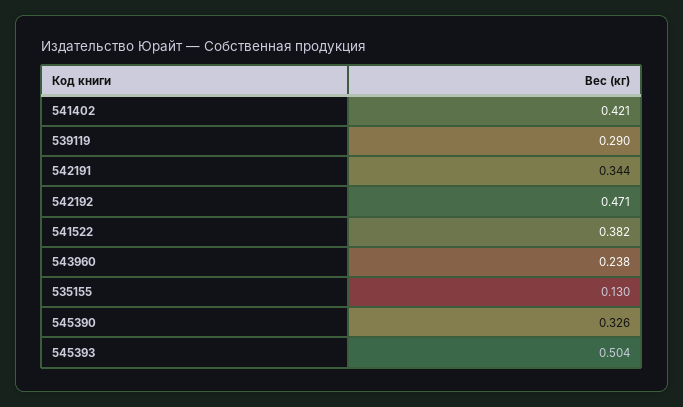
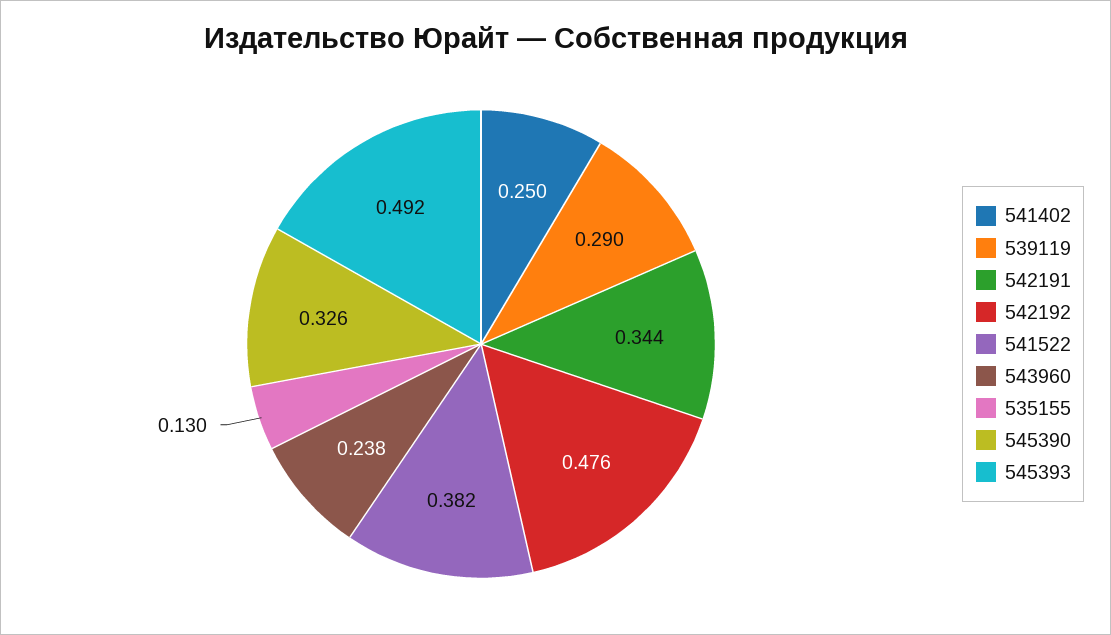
  {
-   "541402": 0.421,
+   "541402": 0.25,
    "539119": 0.29,
    "542191": 0.344,
-   "542192": 0.471,
+   "542192": 0.476,
    "541522": 0.382,
    "543960": 0.238,
    "535155": 0.13,
    "545390": 0.326,
-   "545393": 0.504
+   "545393": 0.492
  }

